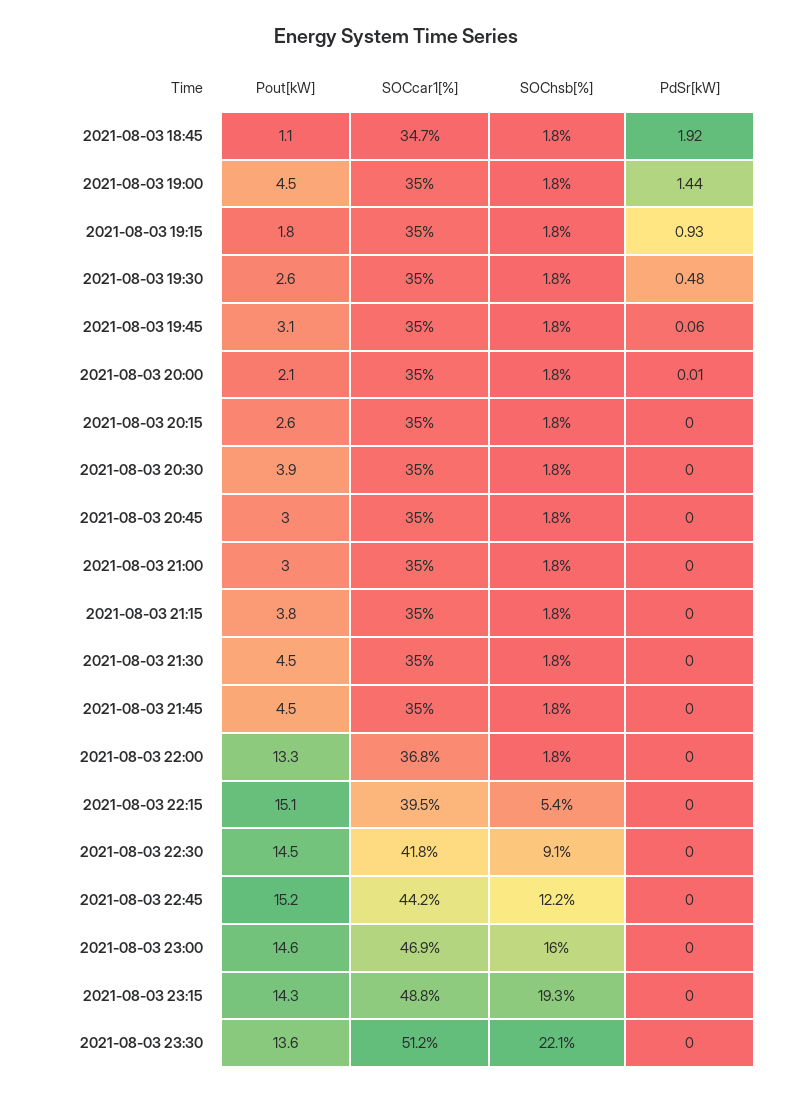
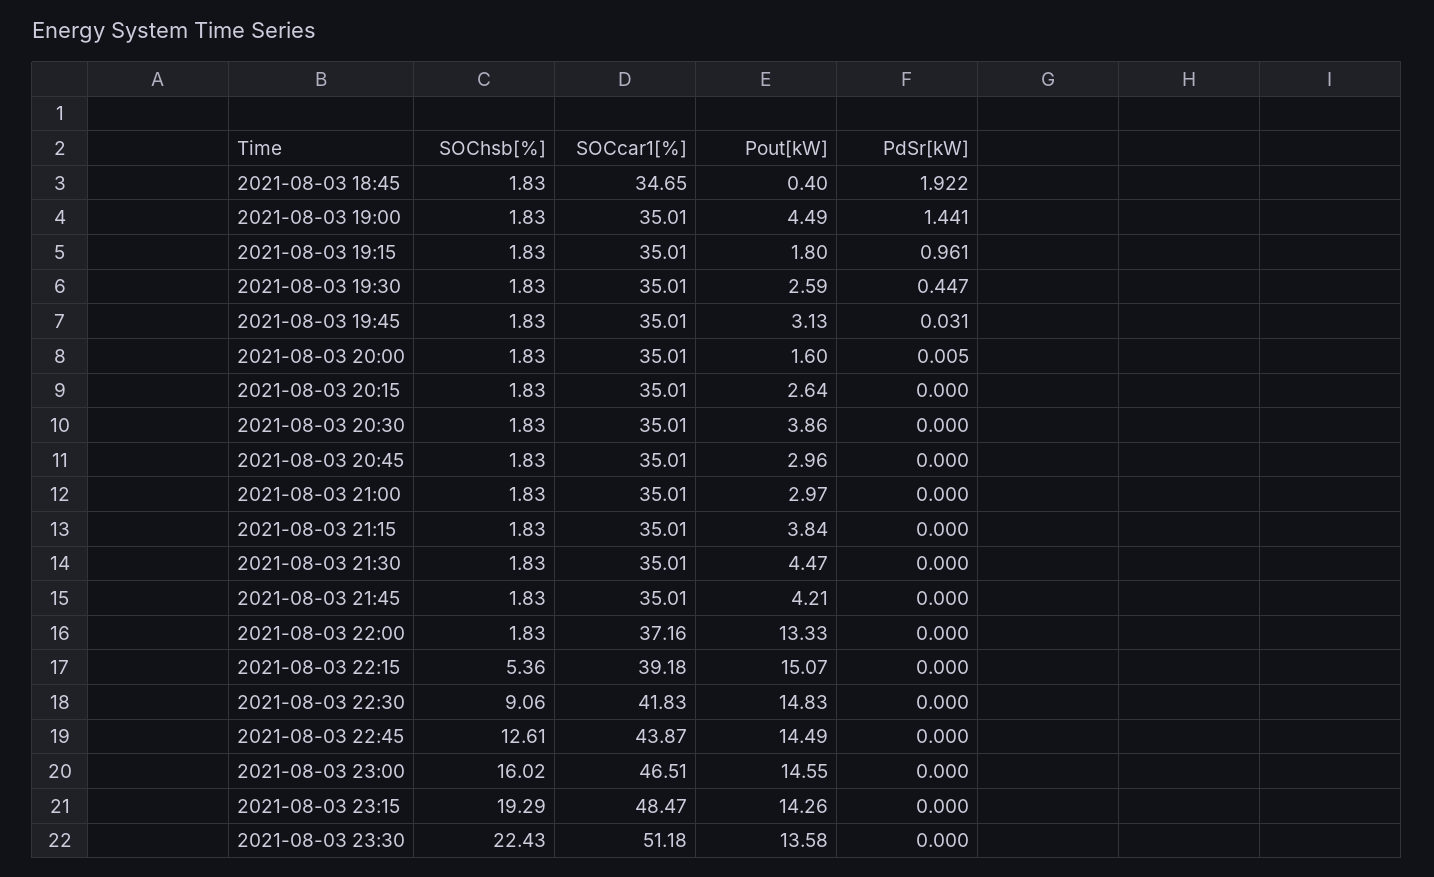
  {
    "Pout[kW]": {
-     "2021-08-03 18:45": 1.1,
+     "2021-08-03 18:45": 0.4,
      "2021-08-03 19:00": 4.49,
      "2021-08-03 19:15": 1.8,
      "2021-08-03 19:30": 2.59,
      "2021-08-03 19:45": 3.13,
-     "2021-08-03 20:00": 2.1,
+     "2021-08-03 20:00": 1.6,
      "2021-08-03 20:15": 2.64,
      "2021-08-03 20:30": 3.86,
      "2021-08-03 20:45": 2.96,
      "2021-08-03 21:00": 2.97,
      "2021-08-03 21:15": 3.84,
      "2021-08-03 21:30": 4.47,
-     "2021-08-03 21:45": 4.5,
+     "2021-08-03 21:45": 4.21,
      "2021-08-03 22:00": 13.33,
      "2021-08-03 22:15": 15.07,
-     "2021-08-03 22:30": 14.5,
+     "2021-08-03 22:30": 14.83,
-     "2021-08-03 22:45": 15.2,
+     "2021-08-03 22:45": 14.49,
      "2021-08-03 23:00": 14.55,
      "2021-08-03 23:15": 14.26,
      "2021-08-03 23:30": 13.58
    },
    "SOCcar1[%]": {
      "2021-08-03 18:45": 34.65,
      "2021-08-03 19:00": 35.01,
      "2021-08-03 19:15": 35.01,
      "2021-08-03 19:30": 35.01,
      "2021-08-03 19:45": 35.01,
      "2021-08-03 20:00": 35.01,
      "2021-08-03 20:15": 35.01,
      "2021-08-03 20:30": 35.01,
      "2021-08-03 20:45": 35.01,
      "2021-08-03 21:00": 35.01,
      "2021-08-03 21:15": 35.01,
      "2021-08-03 21:30": 35.01,
      "2021-08-03 21:45": 35.01,
-     "2021-08-03 22:00": 36.8,
+     "2021-08-03 22:00": 37.16,
-     "2021-08-03 22:15": 39.5,
+     "2021-08-03 22:15": 39.18,
      "2021-08-03 22:30": 41.83,
-     "2021-08-03 22:45": 44.2,
+     "2021-08-03 22:45": 43.87,
-     "2021-08-03 23:00": 46.9,
+     "2021-08-03 23:00": 46.51,
-     "2021-08-03 23:15": 48.8,
+     "2021-08-03 23:15": 48.47,
      "2021-08-03 23:30": 51.18
    },
    "SOChsb[%]": {
      "2021-08-03 18:45": 1.83,
      "2021-08-03 19:00": 1.83,
      "2021-08-03 19:15": 1.83,
      "2021-08-03 19:30": 1.83,
      "2021-08-03 19:45": 1.83,
      "2021-08-03 20:00": 1.83,
      "2021-08-03 20:15": 1.83,
      "2021-08-03 20:30": 1.83,
      "2021-08-03 20:45": 1.83,
      "2021-08-03 21:00": 1.83,
      "2021-08-03 21:15": 1.83,
      "2021-08-03 21:30": 1.83,
      "2021-08-03 21:45": 1.83,
      "2021-08-03 22:00": 1.83,
      "2021-08-03 22:15": 5.36,
      "2021-08-03 22:30": 9.06,
-     "2021-08-03 22:45": 12.2,
+     "2021-08-03 22:45": 12.61,
      "2021-08-03 23:00": 16.02,
      "2021-08-03 23:15": 19.29,
-     "2021-08-03 23:30": 22.1
+     "2021-08-03 23:30": 22.43
    },
    "PdSr[kW]": {
      "2021-08-03 18:45": 1.922,
      "2021-08-03 19:00": 1.441,
-     "2021-08-03 19:15": 0.93,
+     "2021-08-03 19:15": 0.961,
-     "2021-08-03 19:30": 0.48,
+     "2021-08-03 19:30": 0.447,
-     "2021-08-03 19:45": 0.06,
+     "2021-08-03 19:45": 0.031,
      "2021-08-03 20:00": 0.005,
      "2021-08-03 20:15": 0,
      "2021-08-03 20:30": 0,
      "2021-08-03 20:45": 0,
      "2021-08-03 21:00": 0,
      "2021-08-03 21:15": 0,
      "2021-08-03 21:30": 0,
      "2021-08-03 21:45": 0,
      "2021-08-03 22:00": 0,
      "2021-08-03 22:15": 0,
      "2021-08-03 22:30": 0,
      "2021-08-03 22:45": 0,
      "2021-08-03 23:00": 0,
      "2021-08-03 23:15": 0,
      "2021-08-03 23:30": 0
    }
  }

